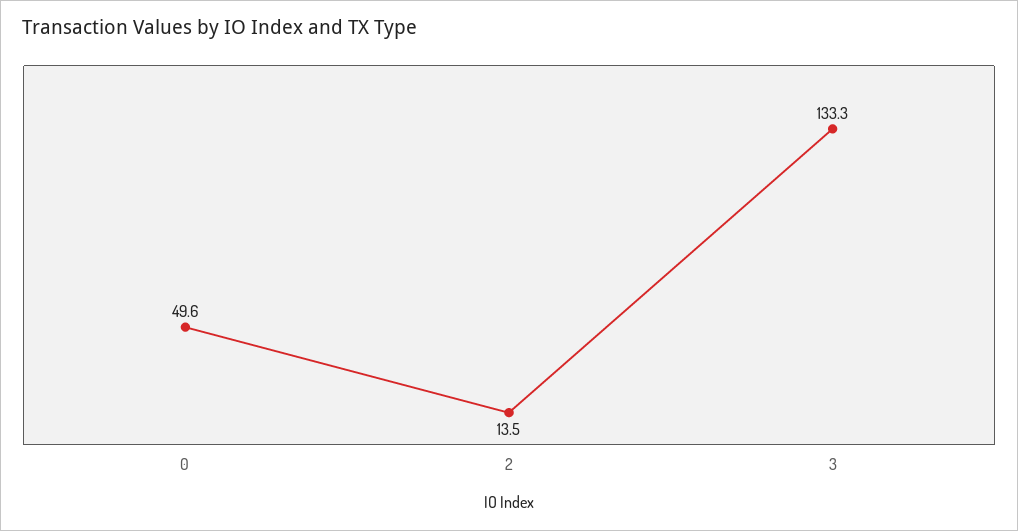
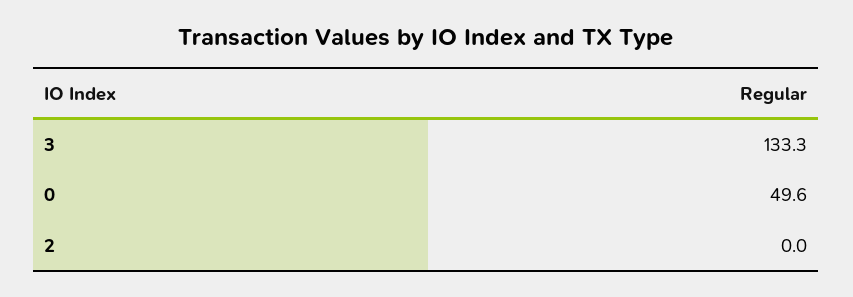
  {
    "0": 49.6,
-   "2": 13.5,
+   "2": 0,
    "3": 133.3
  }

